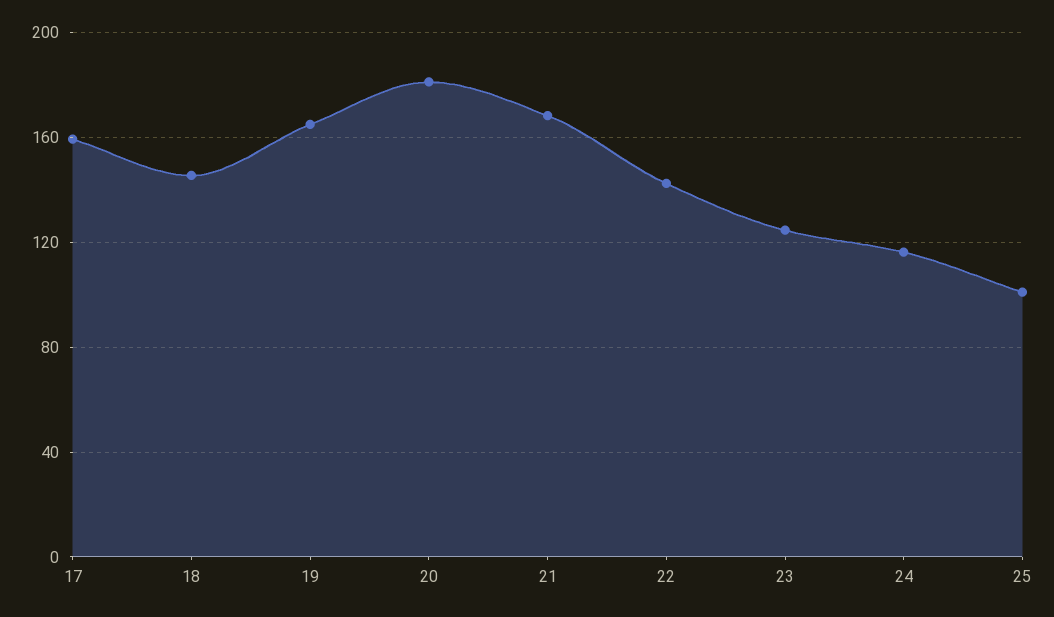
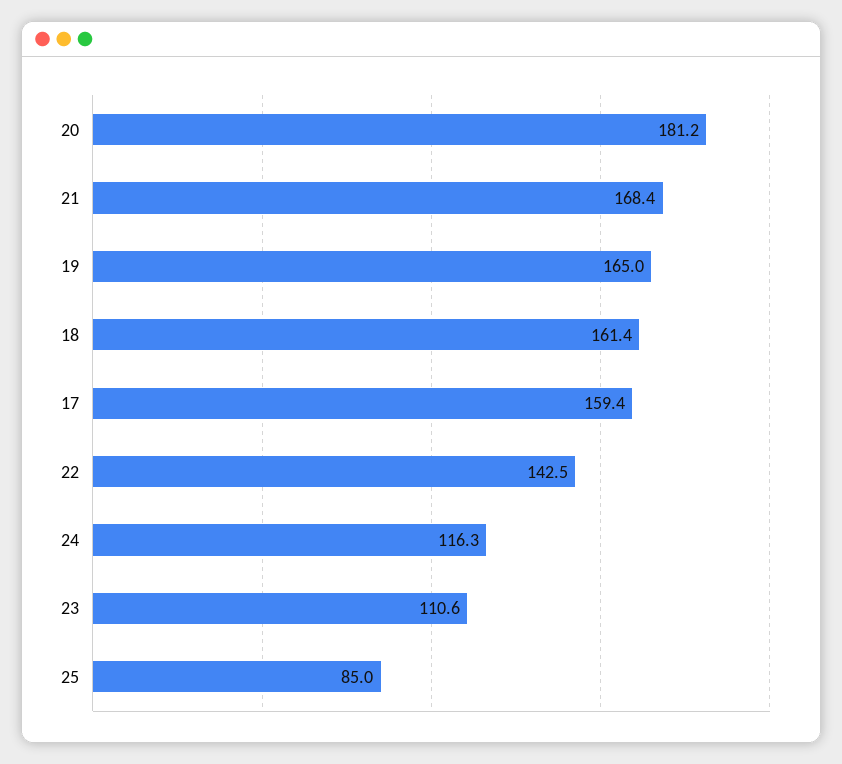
  {
    "17": 159.4,
-   "18": 145,
+   "18": 161.4,
    "19": 165,
    "20": 181.2,
    "21": 168.4,
    "22": 142.5,
-   "23": 125,
+   "23": 110.6,
    "24": 116.3,
-   "25": 100
+   "25": 85
  }

